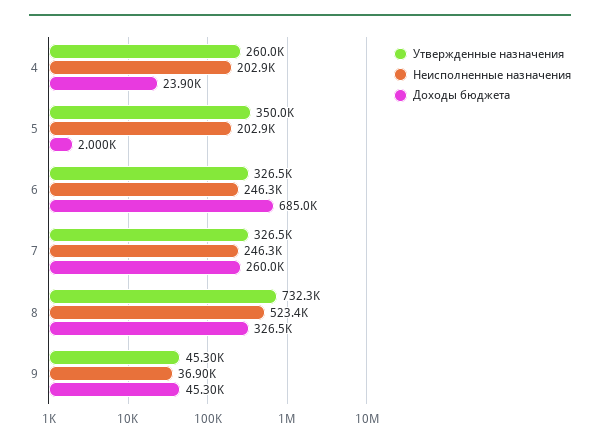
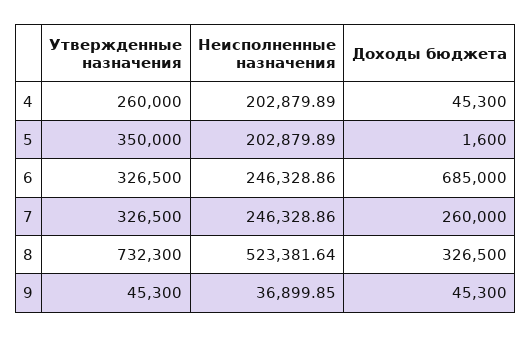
  {
    "Утвержденные назначения": {
      "4": 260000,
      "5": 350000,
      "6": 326500,
      "7": 326500,
      "8": 732300,
      "9": 45300
    },
    "Неисполненные назначения": {
      "4": 202879.89,
      "5": 202879.89,
      "6": 246328.86,
      "7": 246328.86,
      "8": 523381.64,
      "9": 36899.85
    },
    "Доходы бюджета": {
-     "4": 23900,
+     "4": 45300,
-     "5": 2000,
+     "5": 1600,
      "6": 685000,
      "7": 260000,
      "8": 326500,
      "9": 45300
    }
  }

